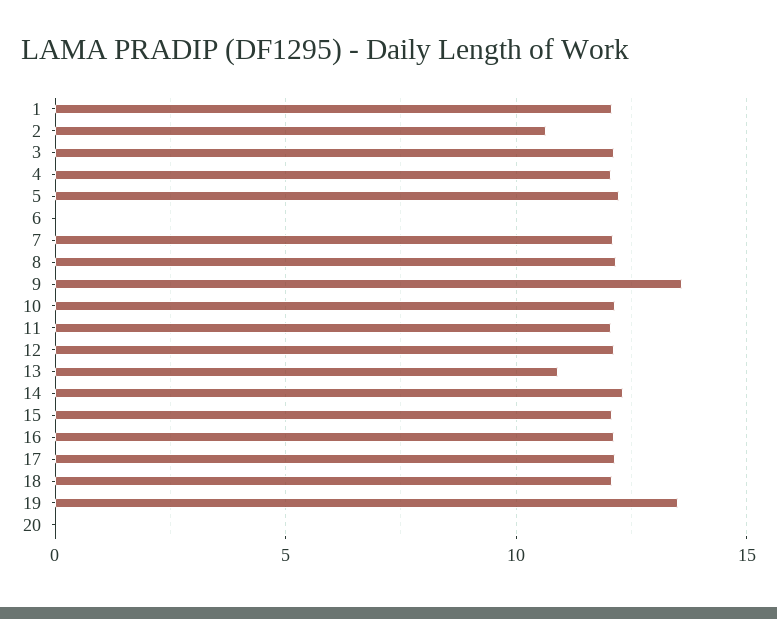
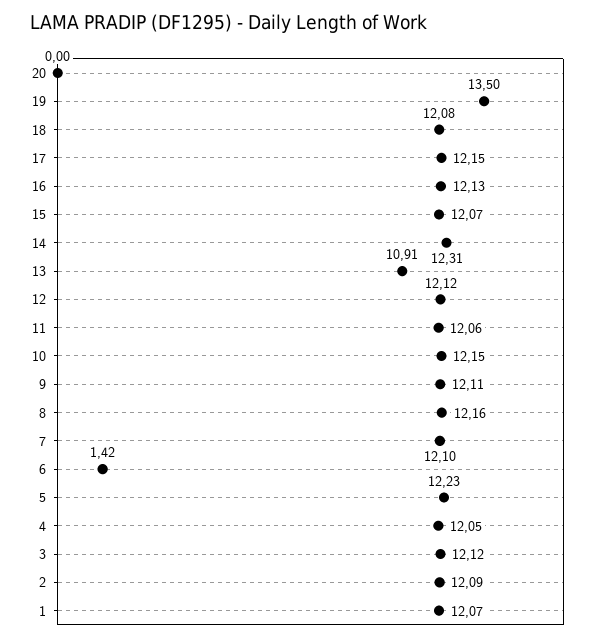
  {
    "1": 12.07,
-   "2": 10.5,
+   "2": 12.09,
    "3": 12.12,
    "4": 12.05,
    "5": 12.23,
-   "6": 0,
+   "6": 1.42,
    "7": 12.1,
    "8": 12.16,
-   "9": 13.5,
+   "9": 12.11,
    "10": 12.15,
    "11": 12.06,
    "12": 12.12,
    "13": 10.91,
    "14": 12.31,
    "15": 12.07,
    "16": 12.13,
    "17": 12.15,
    "18": 12.08,
    "19": 13.5,
    "20": 0
  }

